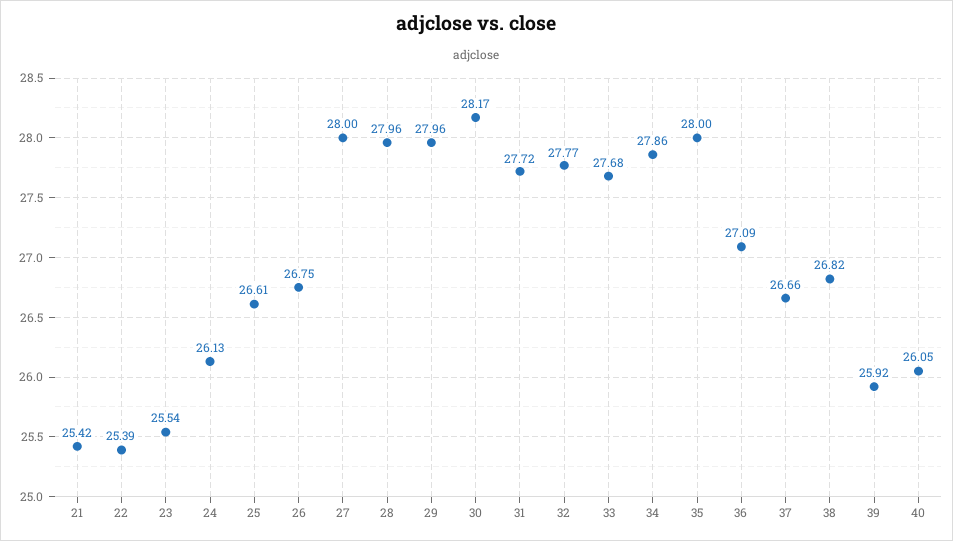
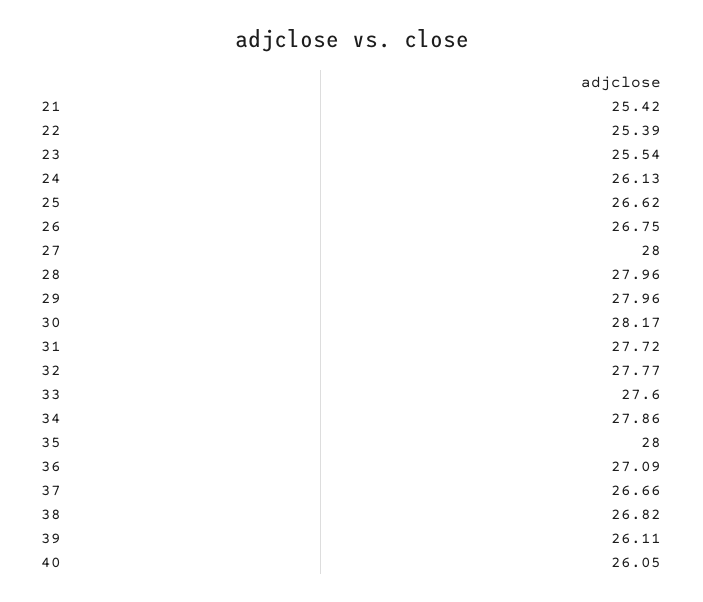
  {
    "21": 25.42,
    "22": 25.39,
    "23": 25.54,
    "24": 26.13,
-   "25": 26.61,
+   "25": 26.62,
    "26": 26.75,
    "27": 28,
    "28": 27.96,
    "29": 27.96,
    "30": 28.17,
    "31": 27.72,
    "32": 27.77,
-   "33": 27.68,
+   "33": 27.6,
    "34": 27.86,
    "35": 28,
    "36": 27.09,
    "37": 26.66,
    "38": 26.82,
-   "39": 25.92,
+   "39": 26.11,
    "40": 26.05
  }

